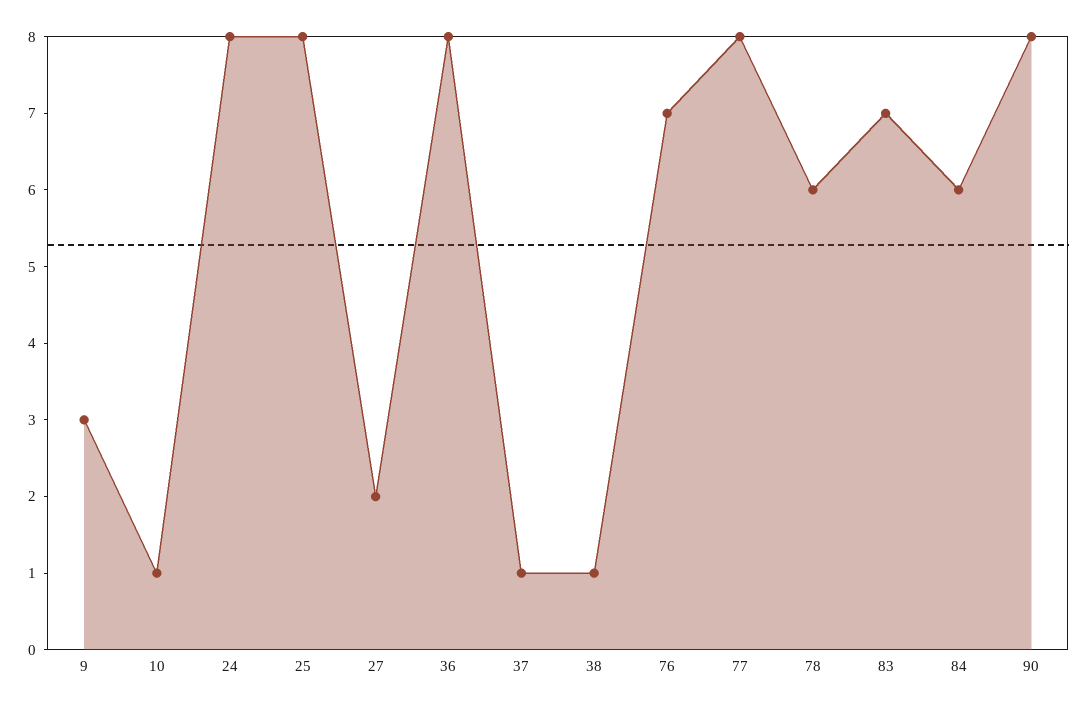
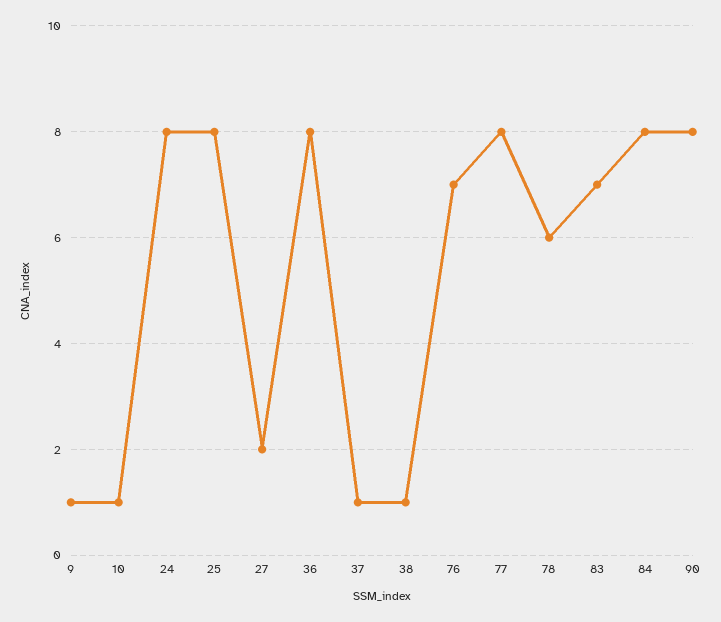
  {
-   "9": 3,
+   "9": 1,
    "10": 1,
    "24": 8,
    "25": 8,
    "27": 2,
    "36": 8,
    "37": 1,
    "38": 1,
    "76": 7,
    "77": 8,
    "78": 6,
    "83": 7,
-   "84": 6,
+   "84": 8,
    "90": 8
  }

